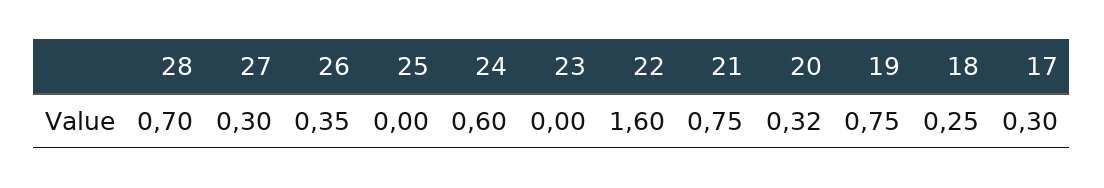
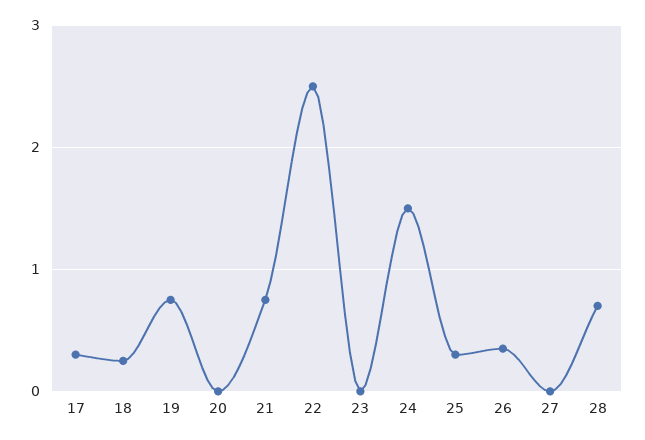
  {
    "28": 0.7,
-   "27": 0.3,
+   "27": 0,
    "26": 0.35,
-   "25": 0,
+   "25": 0.3,
-   "24": 0.6,
+   "24": 1.5,
    "23": 0,
-   "22": 1.6,
+   "22": 2.5,
    "21": 0.75,
-   "20": 0.32,
+   "20": 0,
    "19": 0.75,
    "18": 0.25,
    "17": 0.3
  }

